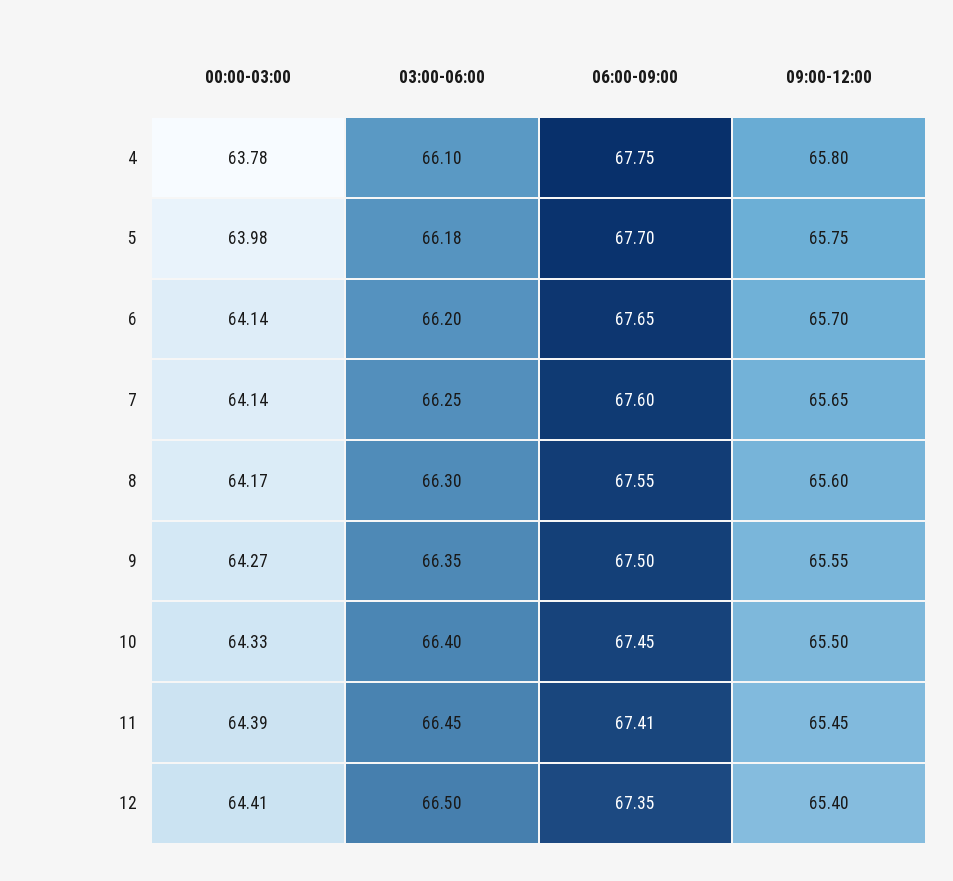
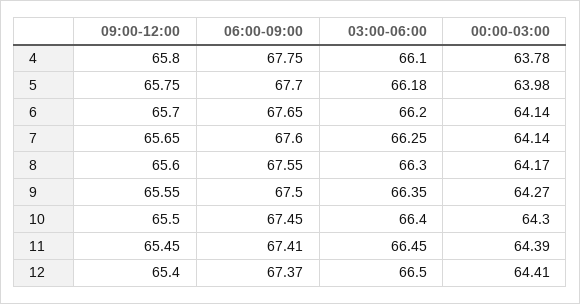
  {
    "00:00-03:00": {
      "4": 63.78,
      "5": 63.98,
      "6": 64.14,
      "7": 64.14,
      "8": 64.17,
      "9": 64.27,
-     "10": 64.33,
+     "10": 64.3,
      "11": 64.39,
      "12": 64.41
    },
    "03:00-06:00": {
      "4": 66.1,
      "5": 66.18,
      "6": 66.2,
      "7": 66.25,
      "8": 66.3,
      "9": 66.35,
      "10": 66.4,
      "11": 66.45,
      "12": 66.5
    },
    "06:00-09:00": {
      "4": 67.75,
      "5": 67.7,
      "6": 67.65,
      "7": 67.6,
      "8": 67.55,
      "9": 67.5,
      "10": 67.45,
      "11": 67.41,
-     "12": 67.35
+     "12": 67.37
    },
    "09:00-12:00": {
      "4": 65.8,
      "5": 65.75,
      "6": 65.7,
      "7": 65.65,
      "8": 65.6,
      "9": 65.55,
      "10": 65.5,
      "11": 65.45,
      "12": 65.4
    }
  }

